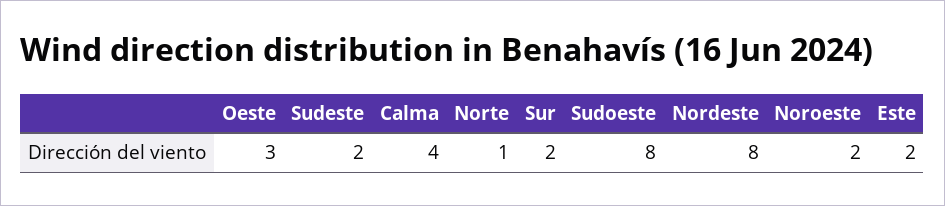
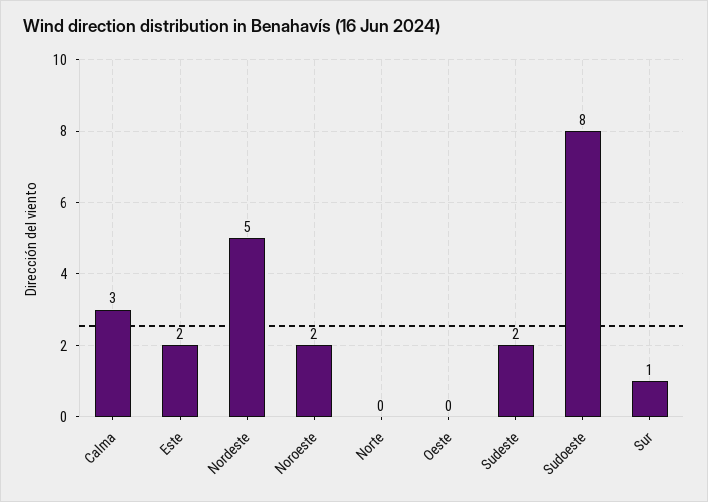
  {
-   "Oeste": 3,
+   "Oeste": 0,
    "Sudeste": 2,
-   "Calma": 4,
+   "Calma": 3,
-   "Norte": 1,
+   "Norte": 0,
-   "Sur": 2,
+   "Sur": 1,
    "Sudoeste": 8,
-   "Nordeste": 8,
+   "Nordeste": 5,
    "Noroeste": 2,
    "Este": 2
  }

